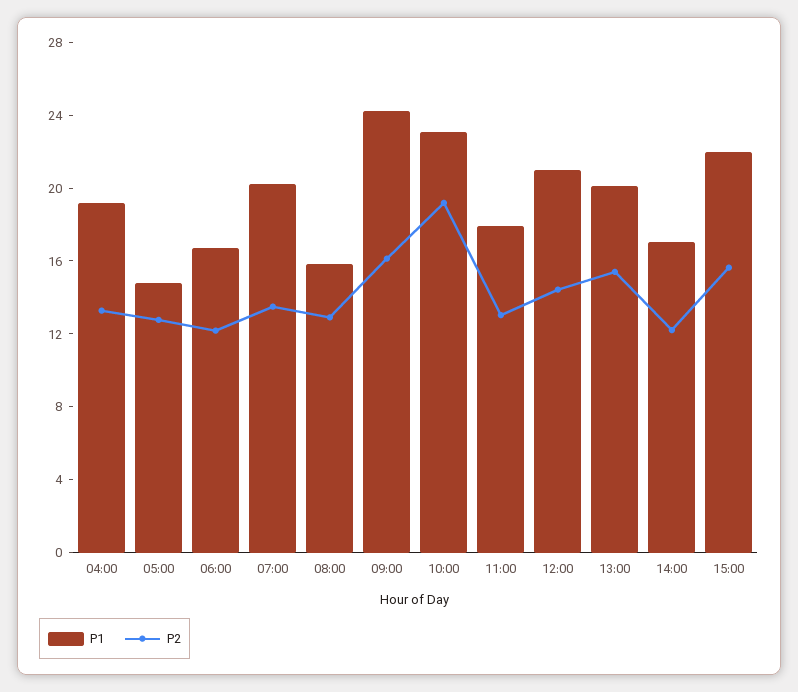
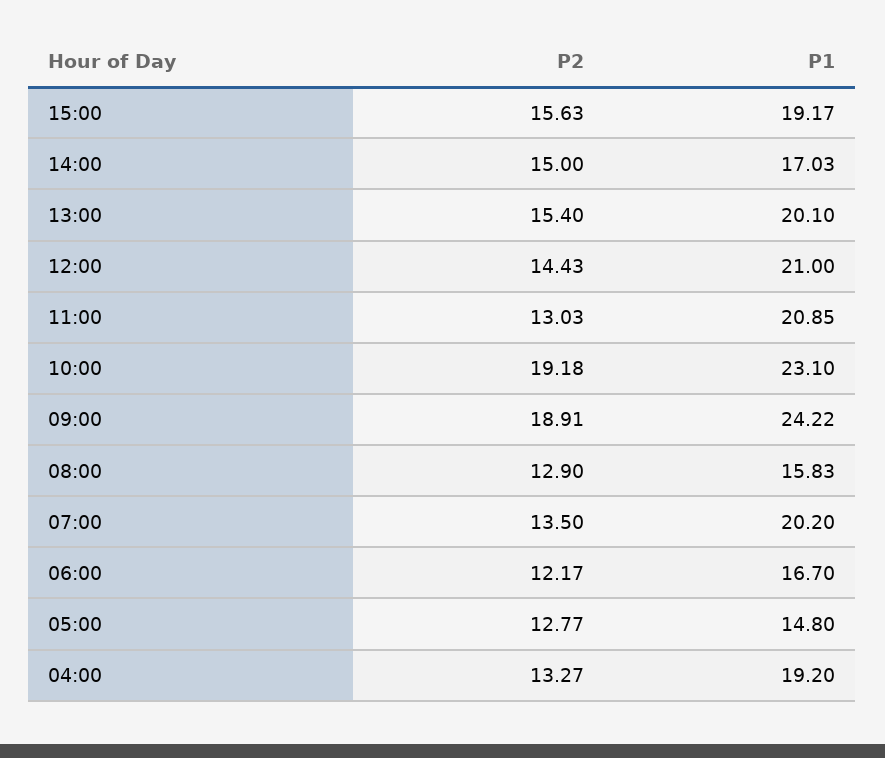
  {
    "P1": {
      "04:00": 19.2,
      "05:00": 14.8,
      "06:00": 16.7,
      "07:00": 20.2,
      "08:00": 15.83,
      "09:00": 24.22,
      "10:00": 23.1,
-     "11:00": 18,
+     "11:00": 20.85,
      "12:00": 21,
      "13:00": 20.1,
      "14:00": 17.03,
-     "15:00": 22
+     "15:00": 19.17
    },
    "P2": {
      "04:00": 13.27,
      "05:00": 12.77,
      "06:00": 12.17,
      "07:00": 13.5,
      "08:00": 12.9,
-     "09:00": 16,
+     "09:00": 18.91,
      "10:00": 19.18,
      "11:00": 13.03,
      "12:00": 14.43,
      "13:00": 15.4,
-     "14:00": 12,
+     "14:00": 15,
      "15:00": 15.63
    }
  }

